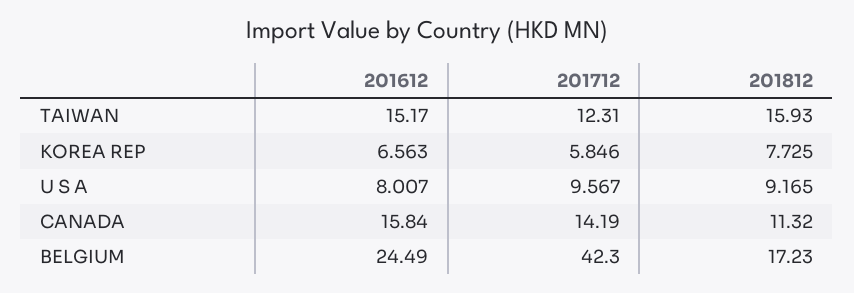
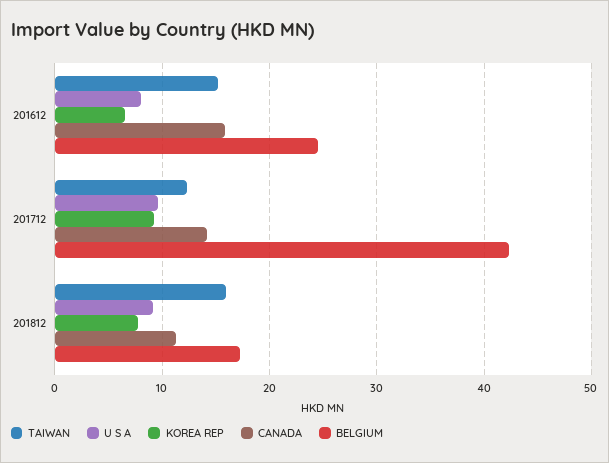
  {
    "TAIWAN": {
      "201612": 15.17,
      "201712": 12.31,
      "201812": 15.93
    },
    "KOREA REP": {
      "201612": 6.563,
-     "201712": 5.846,
+     "201712": 9,
      "201812": 7.725
    },
    "U S A": {
      "201612": 8.007,
      "201712": 9.567,
      "201812": 9.165
    },
    "CANADA": {
      "201612": 15.84,
      "201712": 14.19,
      "201812": 11.32
    },
    "BELGIUM": {
      "201612": 24.49,
      "201712": 42.3,
      "201812": 17.23
    }
  }

